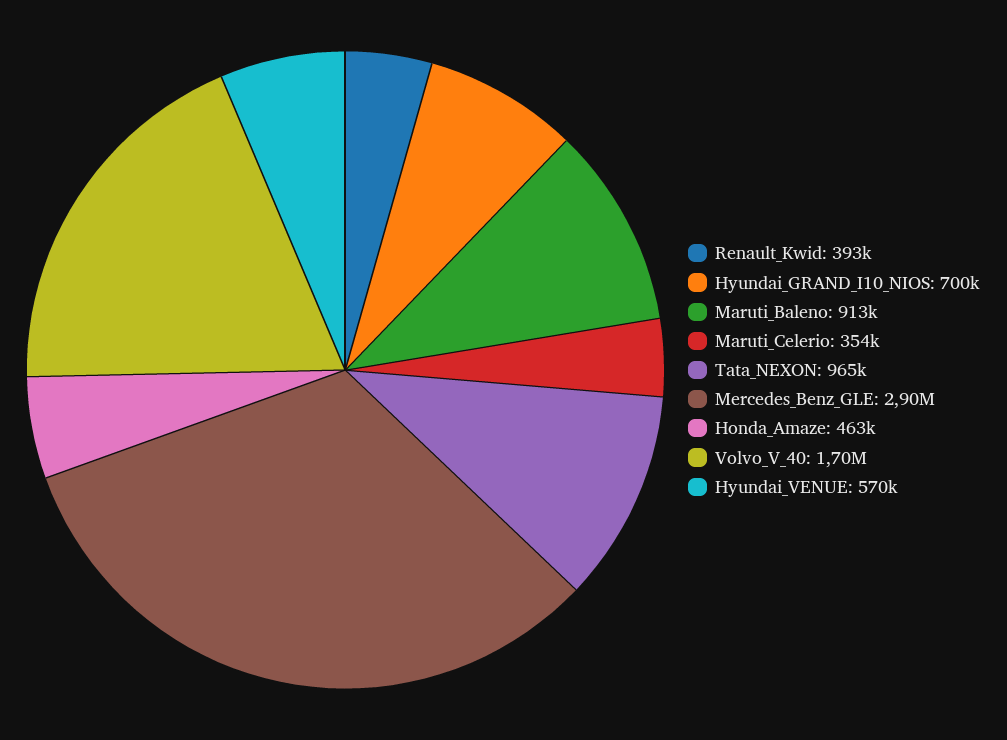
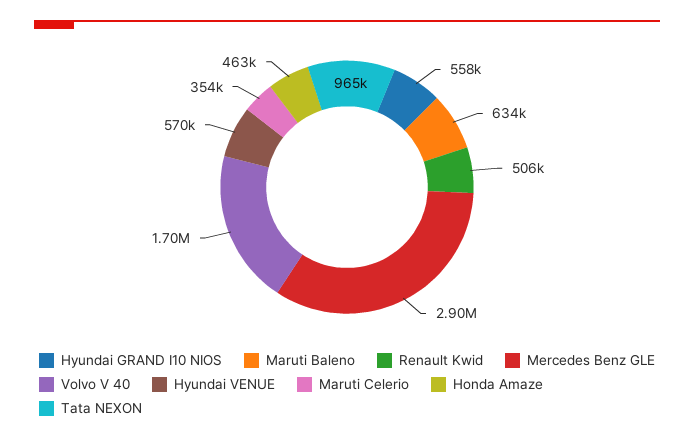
  {
-   "Renault_Kwid": 393000,
+   "Renault_Kwid": 506000,
-   "Hyundai_GRAND_I10_NIOS": 700000,
+   "Hyundai_GRAND_I10_NIOS": 558000,
-   "Maruti_Baleno": 913000,
+   "Maruti_Baleno": 634000,
    "Maruti_Celerio": 354000,
    "Tata_NEXON": 965000,
    "Mercedes_Benz_GLE": 2900000,
    "Honda_Amaze": 463000,
    "Volvo_V_40": 1700000,
    "Hyundai_VENUE": 570000
  }

